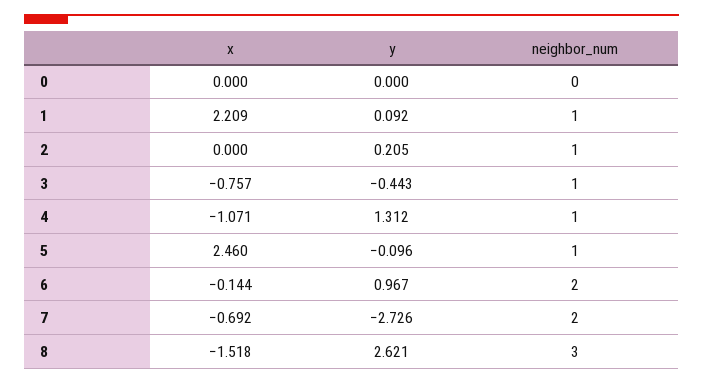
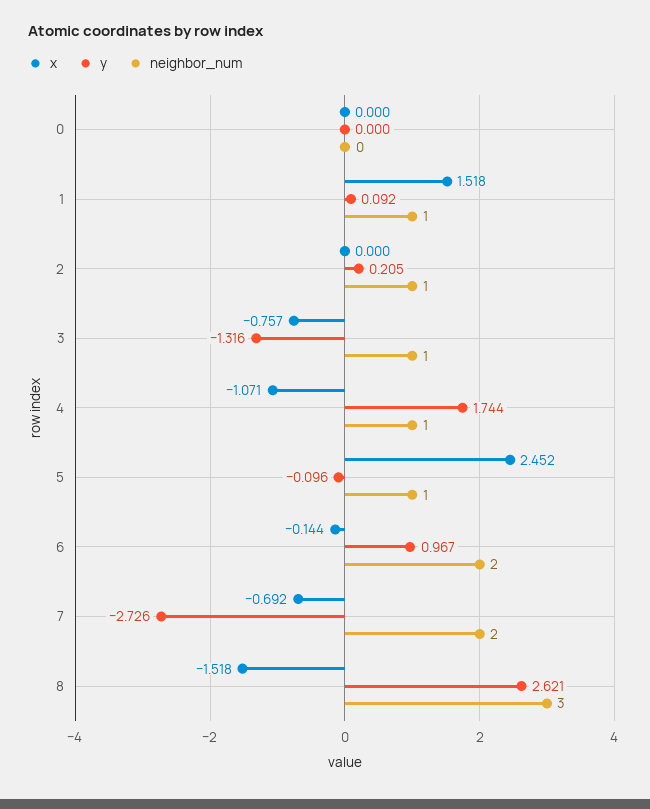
  {
    "x": {
      "0": 0,
-     "1": 2.209,
+     "1": 1.518,
      "2": 0,
      "3": -0.757,
      "4": -1.071,
-     "5": 2.46,
+     "5": 2.452,
      "6": -0.144,
      "7": -0.692,
      "8": -1.518
    },
    "y": {
      "0": 0,
      "1": 0.092,
      "2": 0.205,
-     "3": -0.443,
+     "3": -1.316,
-     "4": 1.312,
+     "4": 1.744,
      "5": -0.096,
      "6": 0.967,
      "7": -2.726,
      "8": 2.621
    },
    "neighbor_num": {
      "0": 0,
      "1": 1,
      "2": 1,
      "3": 1,
      "4": 1,
      "5": 1,
      "6": 2,
      "7": 2,
      "8": 3
    }
  }

